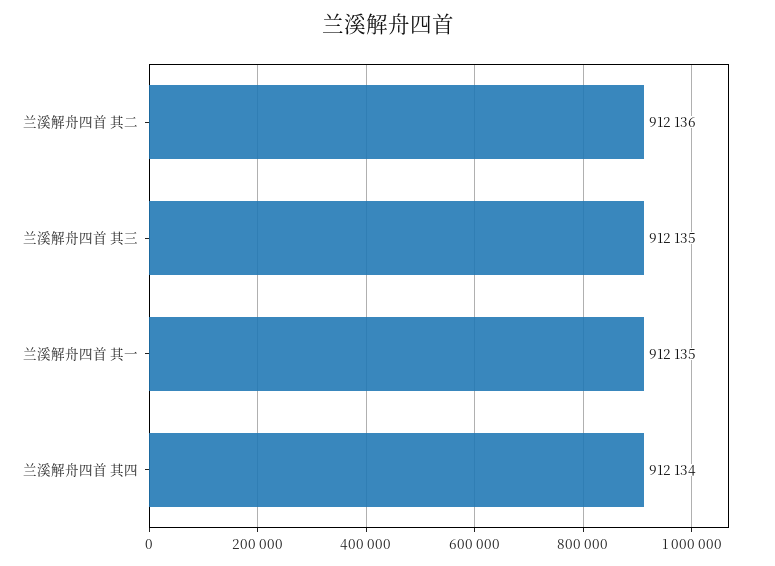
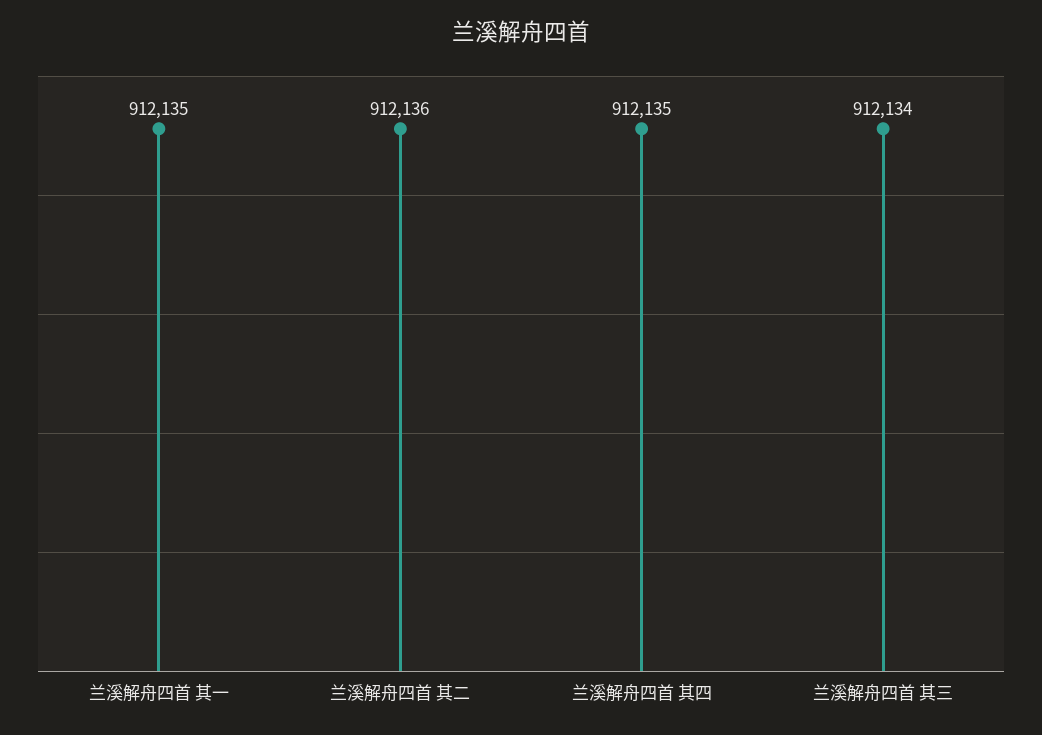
  {
    "兰溪解舟四首 其二": 912136,
-   "兰溪解舟四首 其三": 912135,
+   "兰溪解舟四首 其三": 912134,
    "兰溪解舟四首 其一": 912135,
-   "兰溪解舟四首 其四": 912134
+   "兰溪解舟四首 其四": 912135
  }

